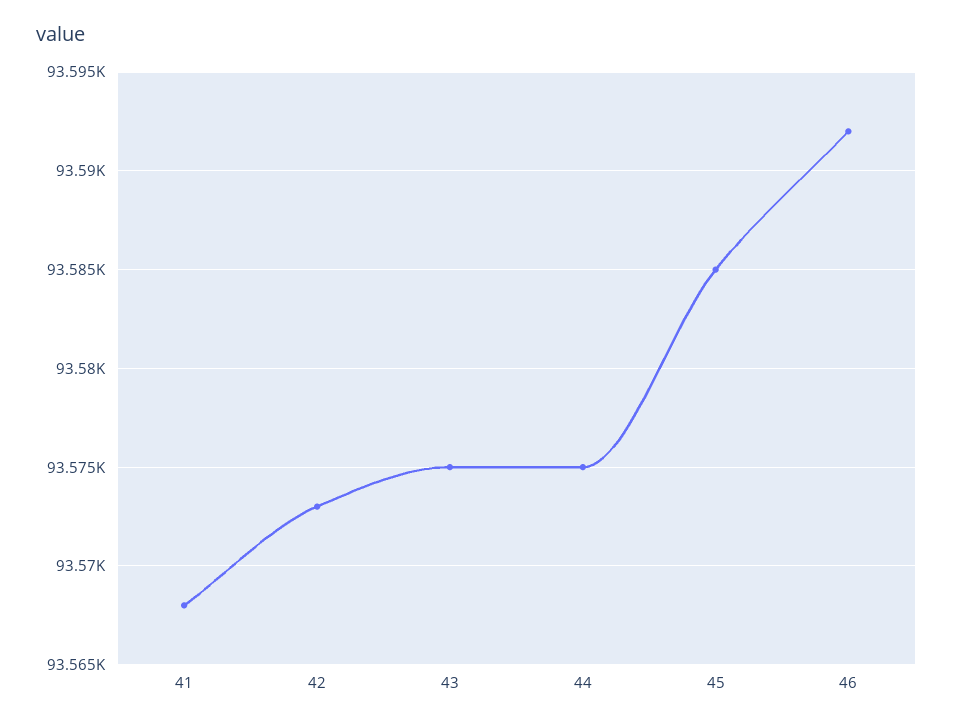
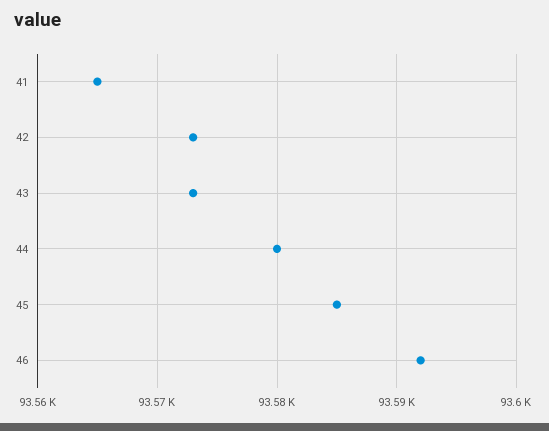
  {
-   "41": 93568,
+   "41": 93565,
    "42": 93573,
-   "43": 93575,
+   "43": 93573,
-   "44": 93575,
+   "44": 93580,
    "45": 93585,
    "46": 93592
  }

